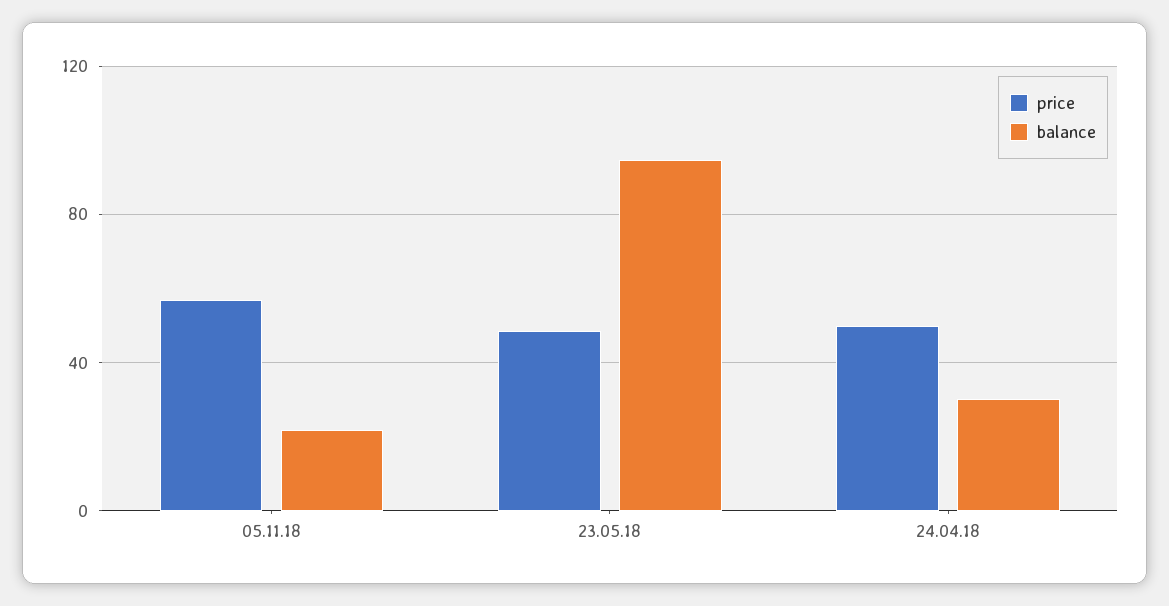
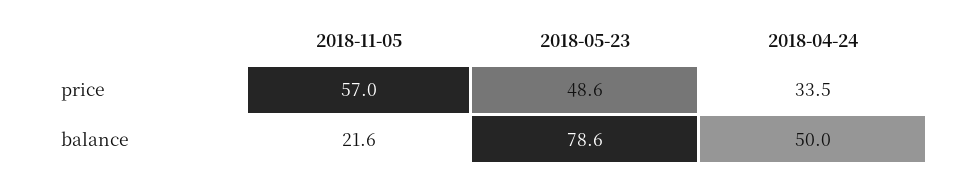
  {
    "price": {
      "05.11.18": 57,
      "23.05.18": 48.6,
-     "24.04.18": 50
+     "24.04.18": 33.5
    },
    "balance": {
      "05.11.18": 21.6,
-     "23.05.18": 95,
+     "23.05.18": 78.6,
-     "24.04.18": 30
+     "24.04.18": 50
    }
  }

